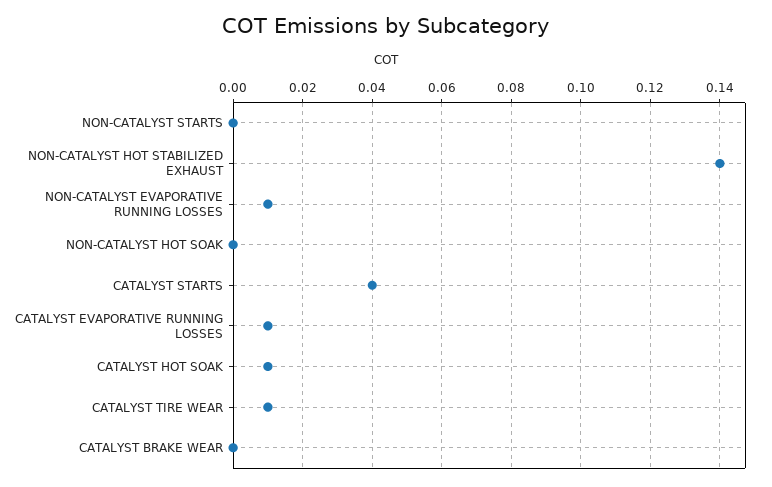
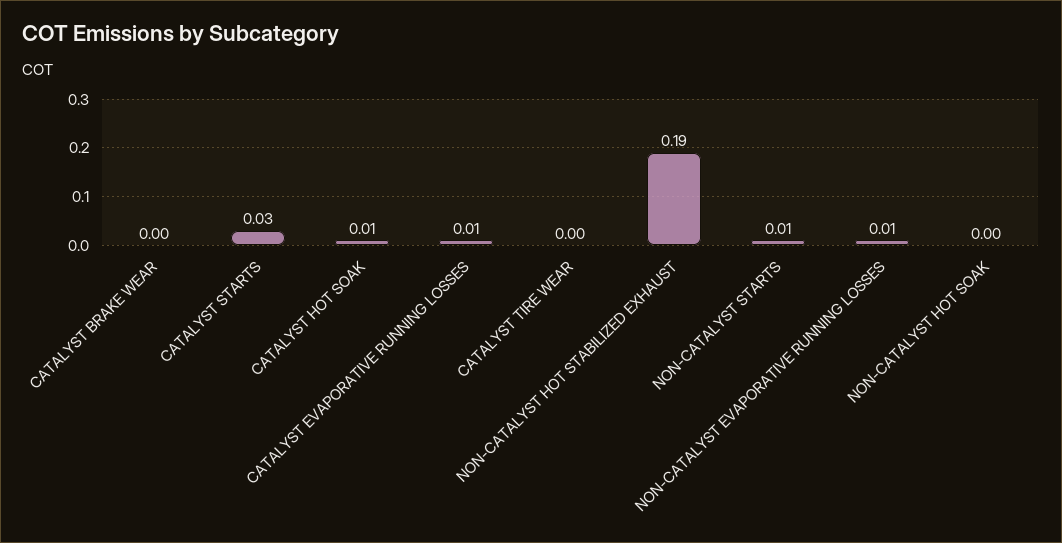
  {
-   "NON-CATALYST STARTS": 0,
+   "NON-CATALYST STARTS": 0.01,
-   "NON-CATALYST HOT STABILIZED EXHAUST": 0.14,
+   "NON-CATALYST HOT STABILIZED EXHAUST": 0.19,
    "NON-CATALYST EVAPORATIVE RUNNING LOSSES": 0.01,
    "NON-CATALYST HOT SOAK": 0,
-   "CATALYST STARTS": 0.04,
+   "CATALYST STARTS": 0.03,
    "CATALYST EVAPORATIVE RUNNING LOSSES": 0.01,
    "CATALYST HOT SOAK": 0.01,
-   "CATALYST TIRE WEAR": 0.01,
+   "CATALYST TIRE WEAR": 0,
    "CATALYST BRAKE WEAR": 0
  }

